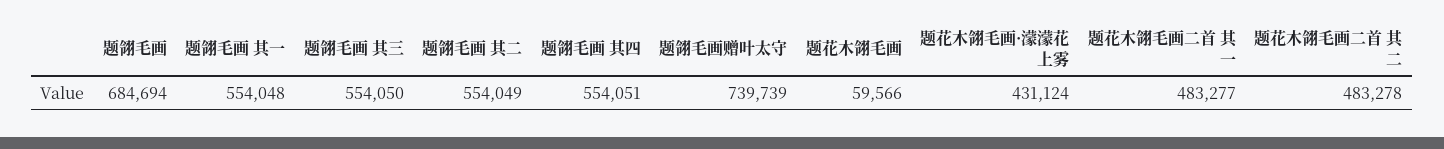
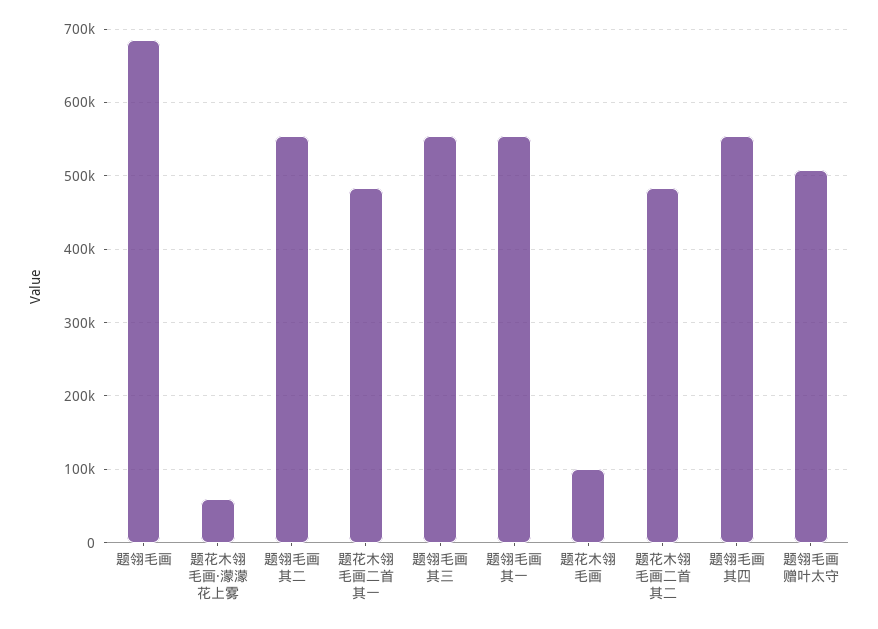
  {
    "题翎毛画": 684694,
    "题翎毛画 其一": 554048,
    "题翎毛画 其三": 554050,
    "题翎毛画 其二": 554049,
    "题翎毛画 其四": 554051,
-   "题翎毛画赠叶太守": 739739,
+   "题翎毛画赠叶太守": 510000,
-   "题花木翎毛画": 59566,
+   "题花木翎毛画": 100000,
-   "题花木翎毛画·濛濛花上雾": 431124,
+   "题花木翎毛画·濛濛花上雾": 60000,
    "题花木翎毛画二首 其一": 483277,
    "题花木翎毛画二首 其二": 483278
  }

